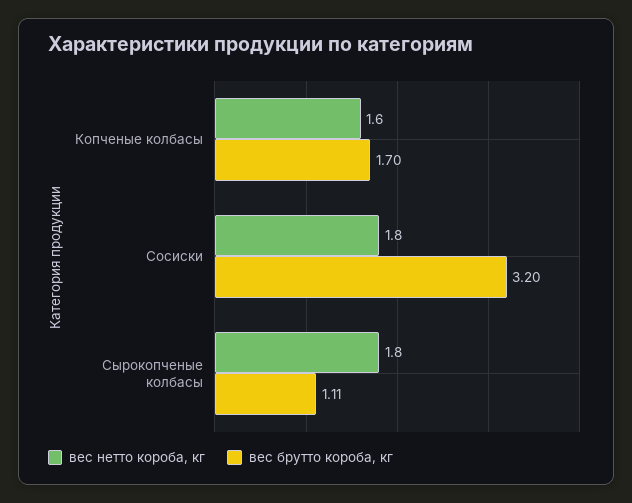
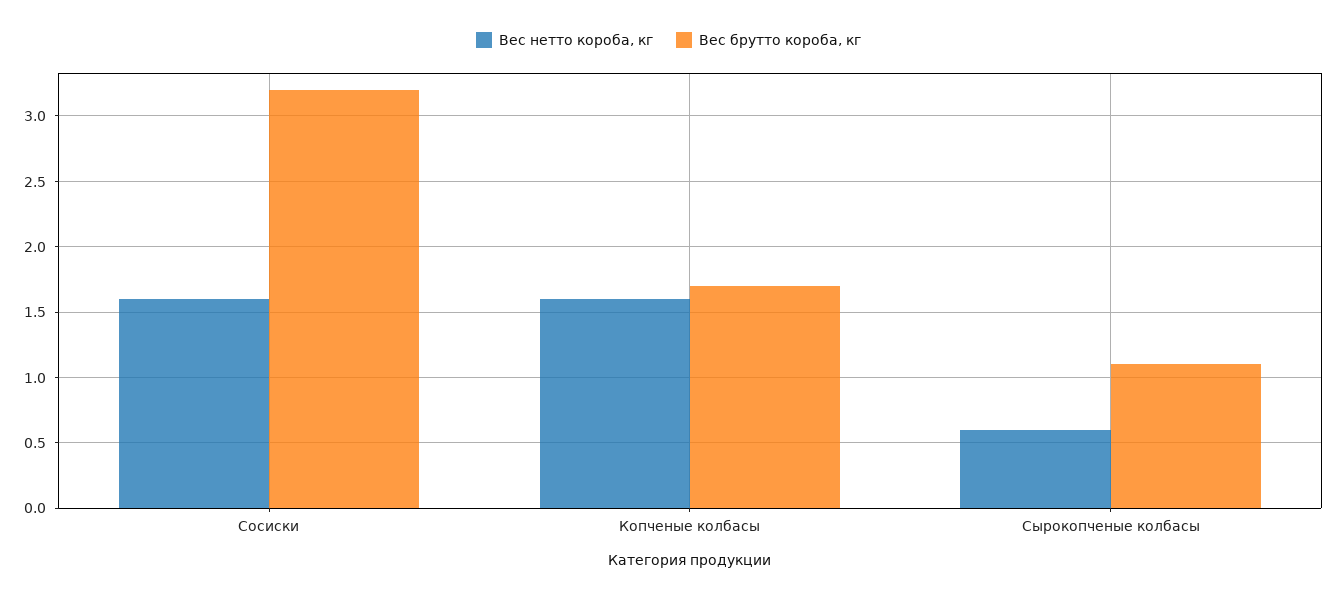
  {
    "вес нетто короба, кг": {
      "Копченые колбасы": 1.6,
-     "Сосиски": 1.8,
+     "Сосиски": 1.6,
-     "Сырокопченые колбасы": 1.8
+     "Сырокопченые колбасы": 0.6
    },
    "вес брутто короба, кг": {
      "Копченые колбасы": 1.7,
      "Сосиски": 3.2,
      "Сырокопченые колбасы": 1.11
    }
  }

